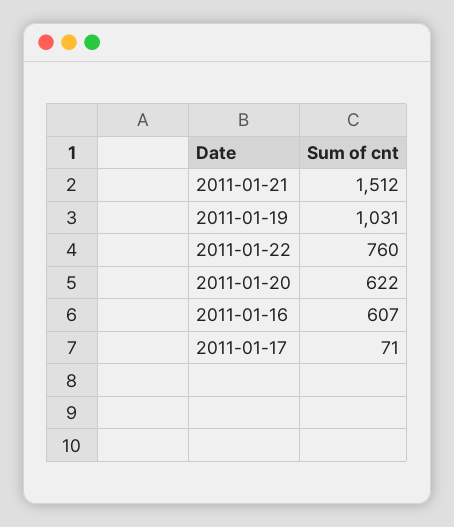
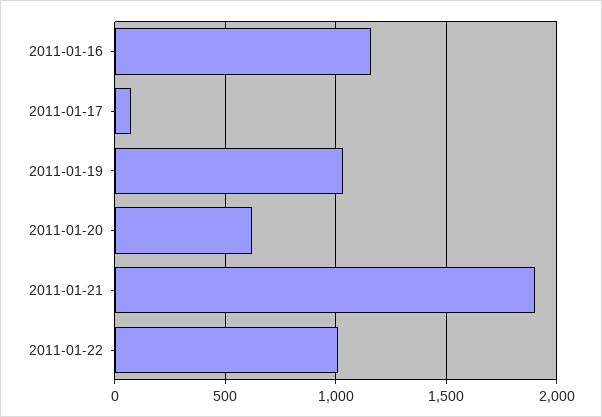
  {
-   "2011-01-21": 1512,
+   "2011-01-21": 1900,
    "2011-01-19": 1031,
-   "2011-01-22": 760,
+   "2011-01-22": 1000,
    "2011-01-20": 622,
-   "2011-01-16": 607,
+   "2011-01-16": 1150,
    "2011-01-17": 71
  }

